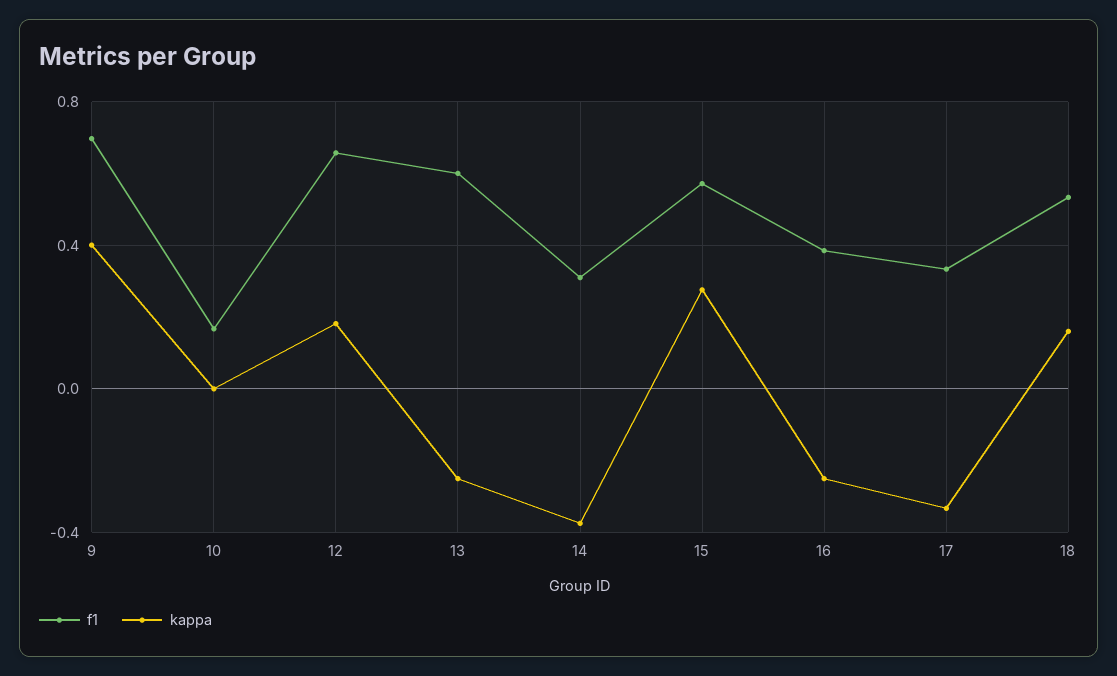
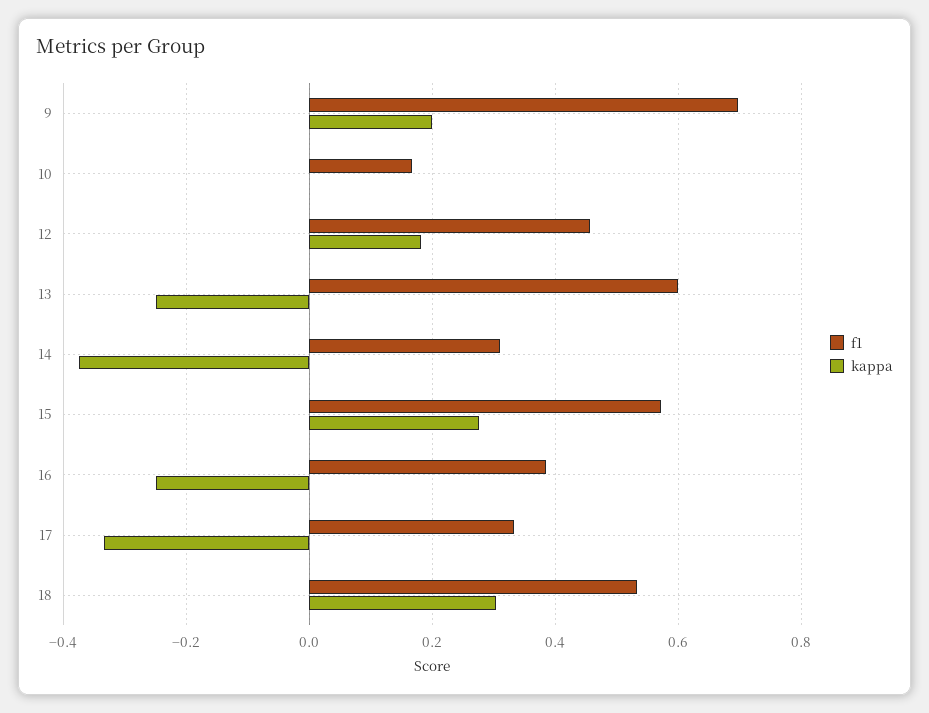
  {
    "f1": {
      "9": 0.7,
      "10": 0.16,
-     "12": 0.65,
+     "12": 0.46,
      "13": 0.6,
      "14": 0.3,
      "15": 0.58,
      "16": 0.38,
      "17": 0.34,
      "18": 0.54
    },
    "kappa": {
-     "9": 0.4,
+     "9": 0.2,
      "10": 0,
      "12": 0.18,
      "13": -0.26,
      "14": -0.38,
      "15": 0.28,
      "16": -0.26,
      "17": -0.34,
-     "18": 0.15
+     "18": 0.3
    }
  }

